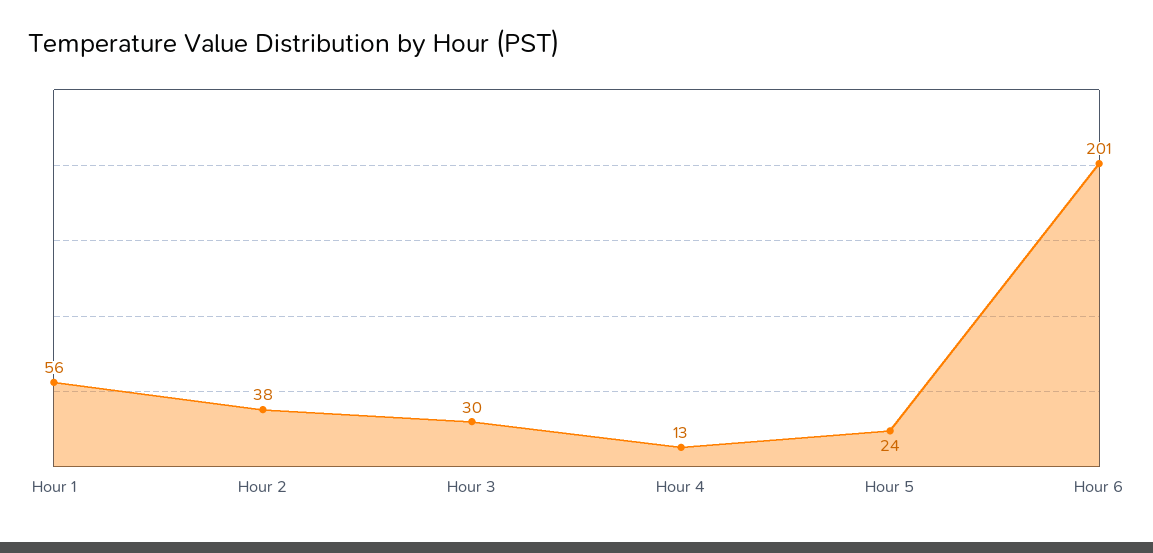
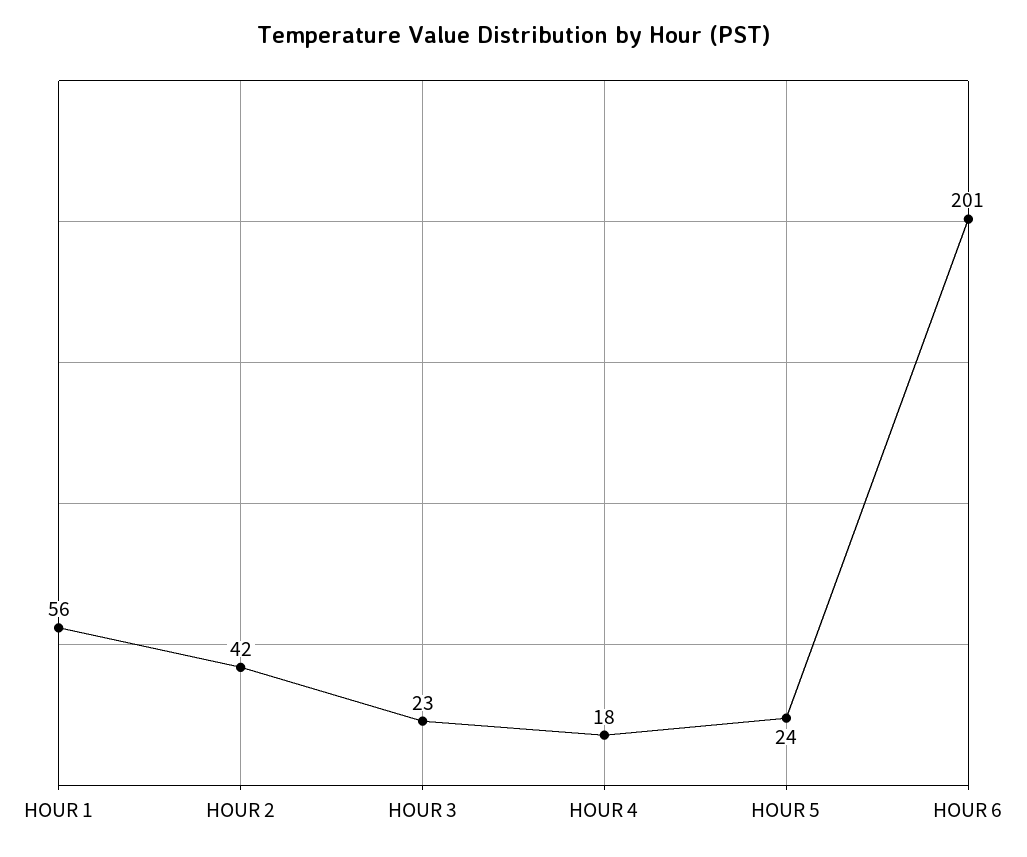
  {
    "Hour 1": 56,
-   "Hour 2": 38,
+   "Hour 2": 42,
-   "Hour 3": 30,
+   "Hour 3": 23,
-   "Hour 4": 13,
+   "Hour 4": 18,
    "Hour 5": 24,
    "Hour 6": 201
  }

